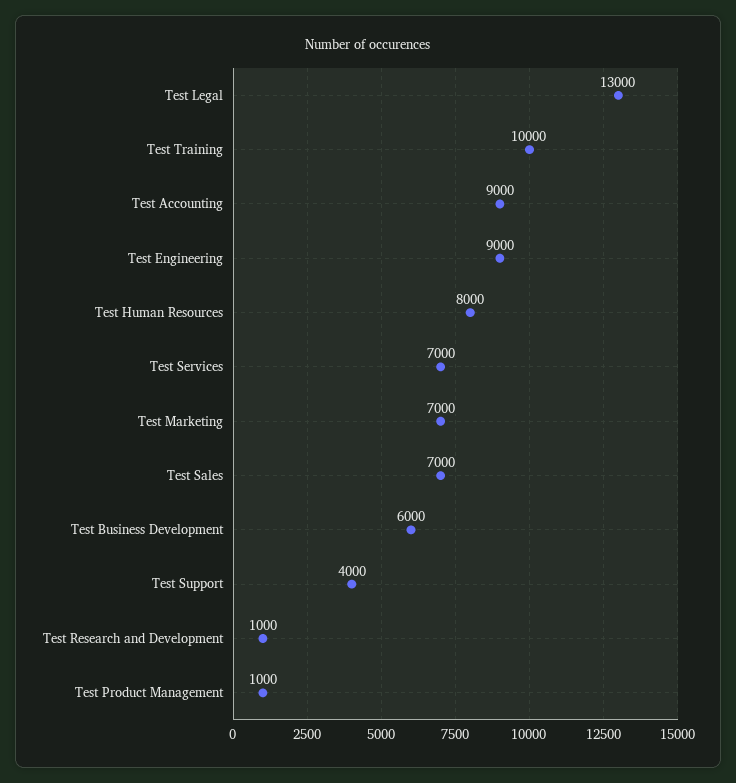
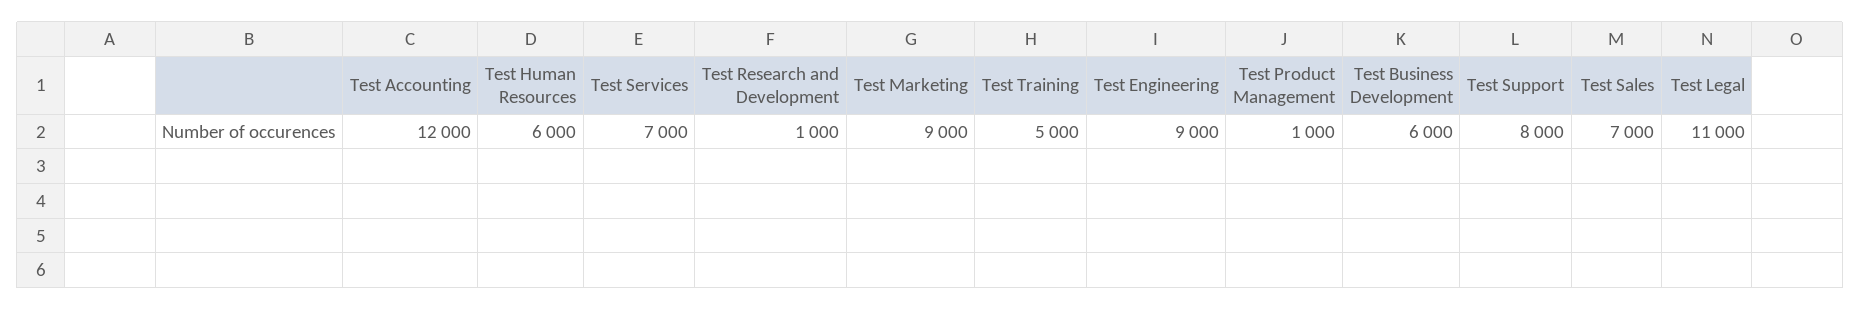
  {
-   "Test Legal": 13000,
+   "Test Legal": 11000,
-   "Test Training": 10000,
+   "Test Training": 5000,
-   "Test Accounting": 9000,
+   "Test Accounting": 12000,
    "Test Engineering": 9000,
-   "Test Human Resources": 8000,
+   "Test Human Resources": 6000,
    "Test Services": 7000,
-   "Test Marketing": 7000,
+   "Test Marketing": 9000,
    "Test Sales": 7000,
    "Test Business Development": 6000,
-   "Test Support": 4000,
+   "Test Support": 8000,
    "Test Research and Development": 1000,
    "Test Product Management": 1000
  }

